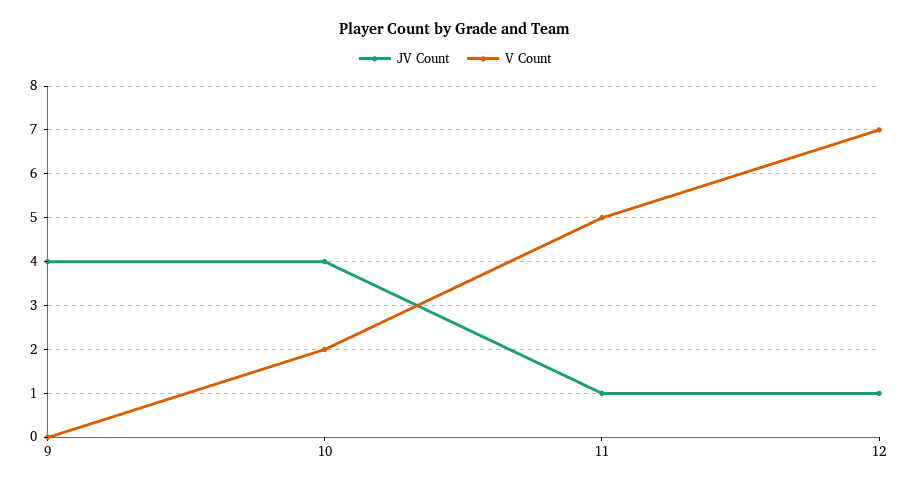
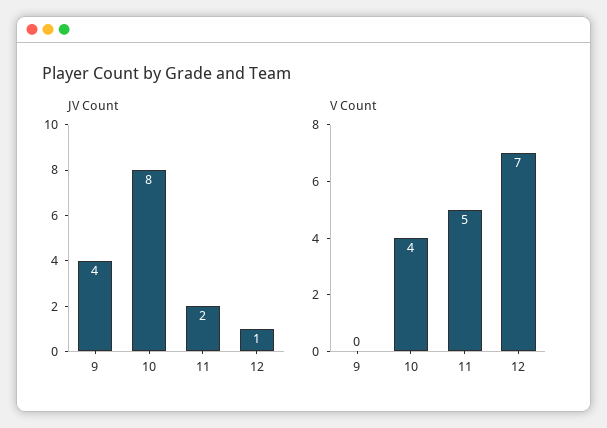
  {
    "JV Count": {
      "9": 4,
-     "10": 4,
+     "10": 8,
-     "11": 1,
+     "11": 2,
      "12": 1
    },
    "V Count": {
      "9": 0,
-     "10": 2,
+     "10": 4,
      "11": 5,
      "12": 7
    }
  }

